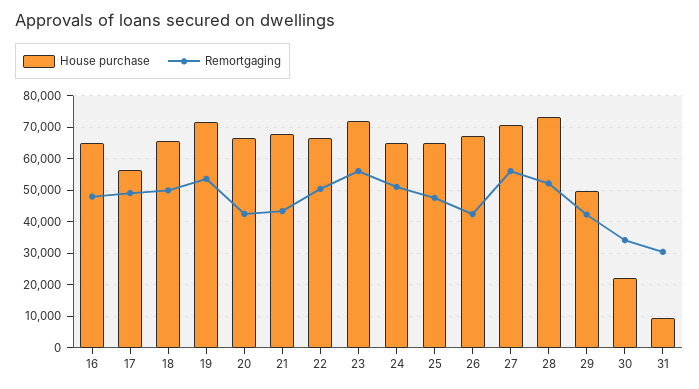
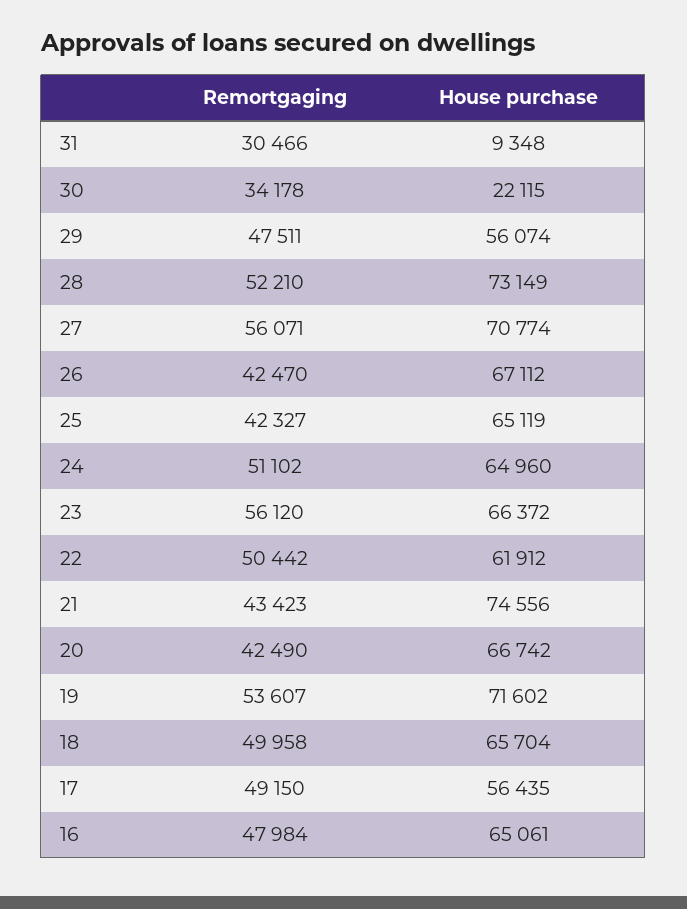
  {
    "House purchase": {
      "16": 65061,
      "17": 56435,
      "18": 65704,
      "19": 71602,
      "20": 66742,
-     "21": 68000,
+     "21": 74556,
-     "22": 66000,
+     "22": 61912,
-     "23": 72000,
+     "23": 66372,
      "24": 64960,
      "25": 65119,
      "26": 67112,
      "27": 70774,
      "28": 73149,
-     "29": 50000,
+     "29": 56074,
      "30": 22115,
      "31": 9348
    },
    "Remortgaging": {
      "16": 47984,
      "17": 49150,
      "18": 49958,
      "19": 53607,
      "20": 42490,
      "21": 43423,
      "22": 50442,
      "23": 56120,
      "24": 51102,
-     "25": 48000,
+     "25": 42327,
      "26": 42470,
      "27": 56071,
      "28": 52210,
-     "29": 42000,
+     "29": 47511,
      "30": 34178,
      "31": 30466
    }
  }

